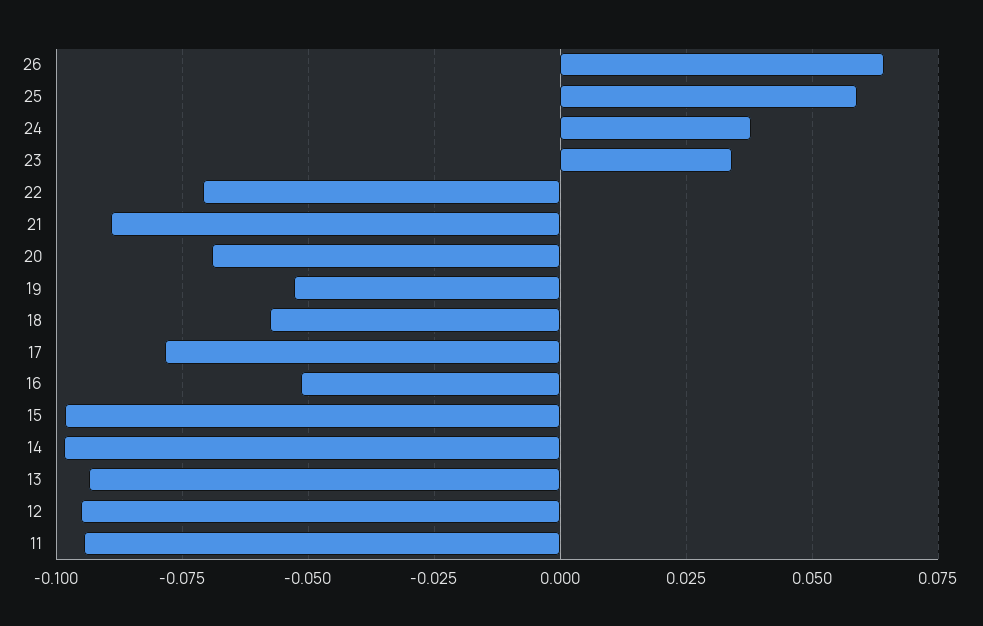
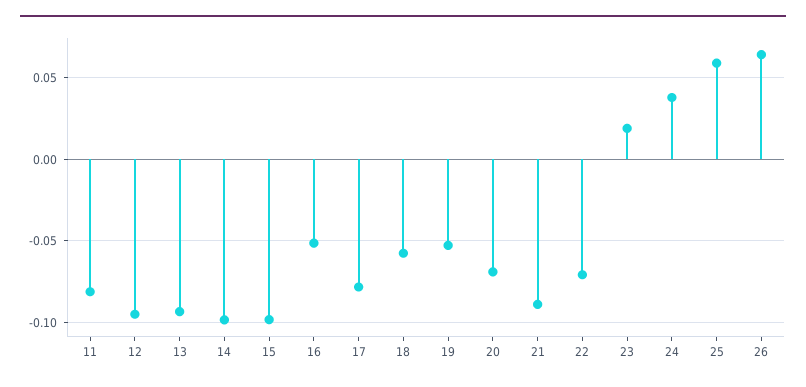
  {
    "26": 0.065,
    "25": 0.06,
    "24": 0.0375,
-   "23": 0.035,
+   "23": 0.02,
    "22": -0.07,
    "21": -0.09,
    "20": -0.07,
    "19": -0.0525,
    "18": -0.0575,
    "17": -0.0775,
    "16": -0.0525,
    "15": -0.0975,
    "14": -0.0975,
    "13": -0.0925,
    "12": -0.095,
-   "11": -0.095
+   "11": -0.08
  }

